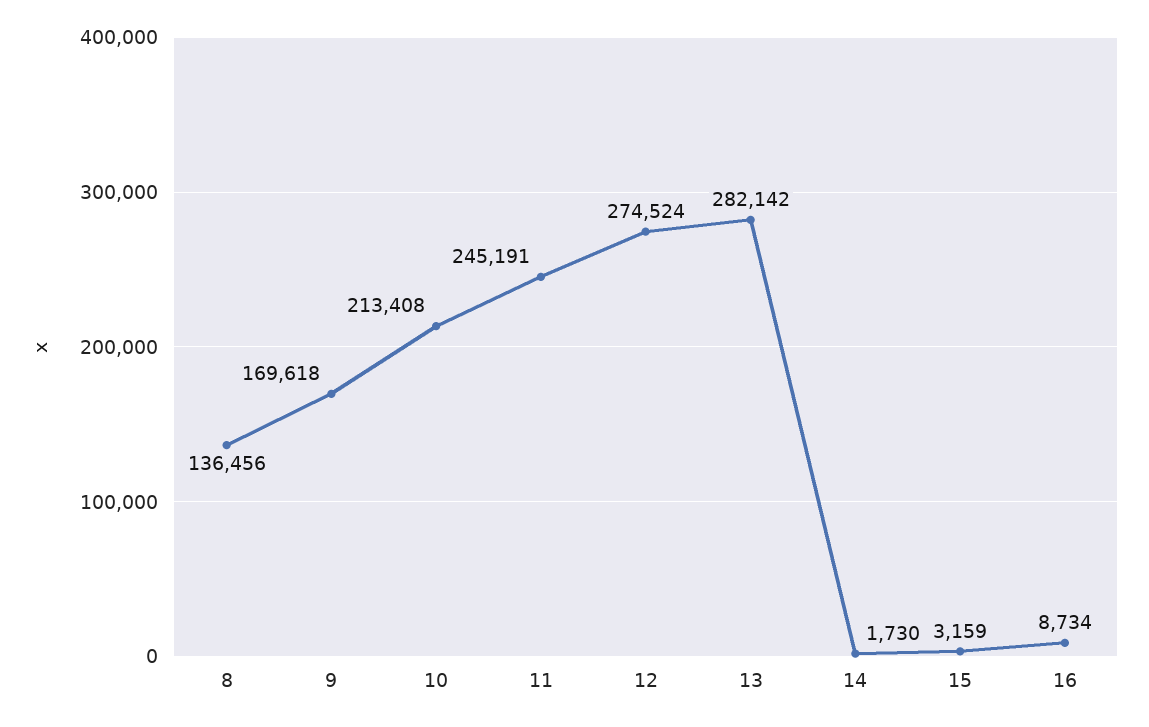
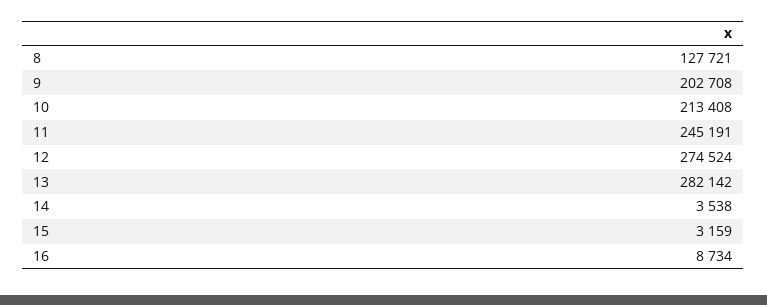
  {
-   "8": 136456,
+   "8": 127721,
-   "9": 169618,
+   "9": 202708,
    "10": 213408,
    "11": 245191,
    "12": 274524,
    "13": 282142,
-   "14": 1730,
+   "14": 3538,
    "15": 3159,
    "16": 8734
  }

